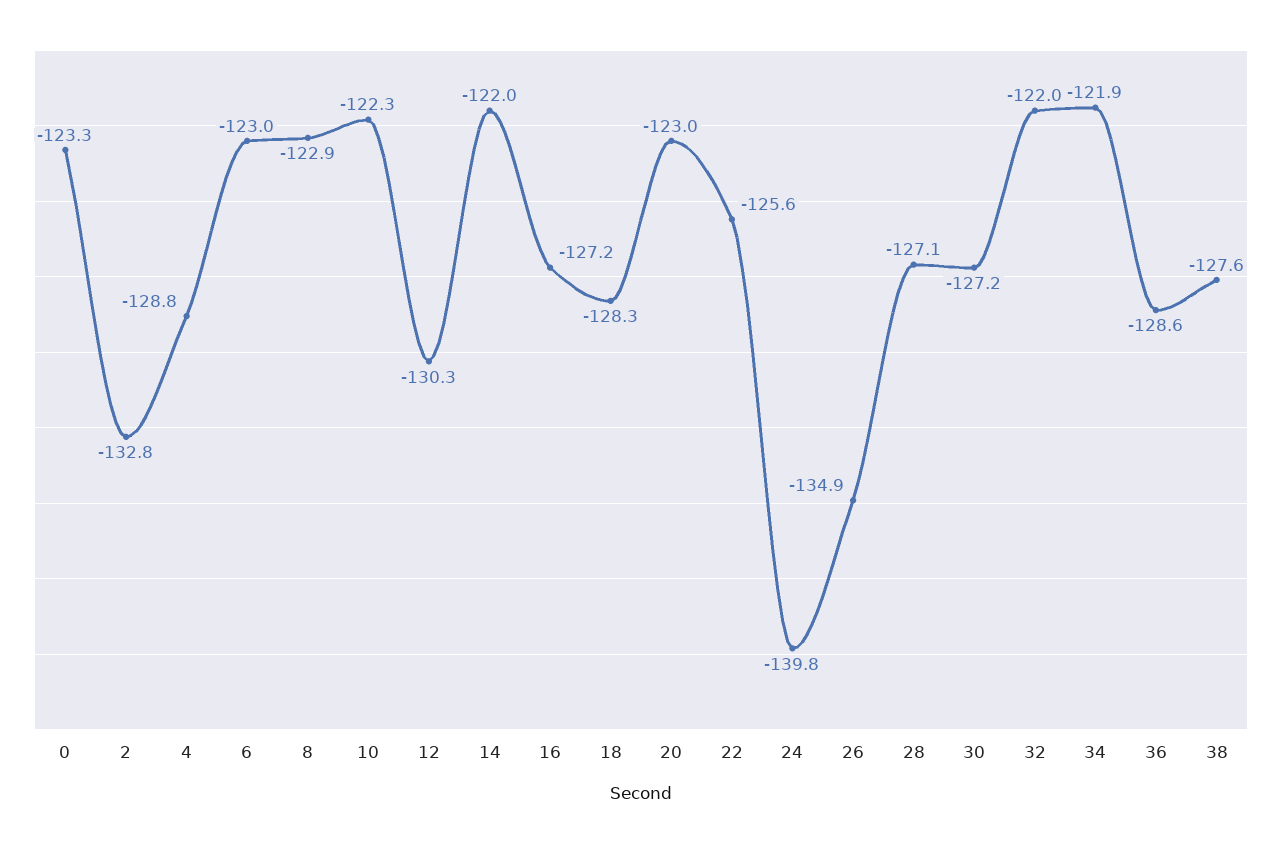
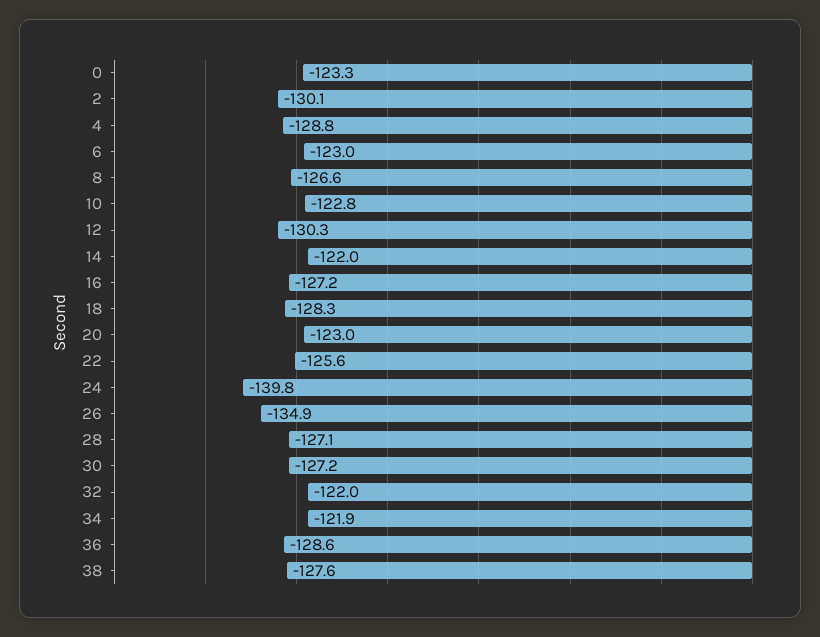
  {
    "0": -123.3,
-   "2": -132.8,
+   "2": -130.1,
    "4": -128.8,
    "6": -123,
-   "8": -122.9,
+   "8": -126.6,
-   "10": -122.3,
+   "10": -122.8,
    "12": -130.3,
    "14": -122,
    "16": -127.2,
    "18": -128.3,
    "20": -123,
    "22": -125.6,
    "24": -139.8,
    "26": -134.9,
    "28": -127.1,
    "30": -127.2,
    "32": -122,
    "34": -121.9,
    "36": -128.6,
    "38": -127.6
  }

